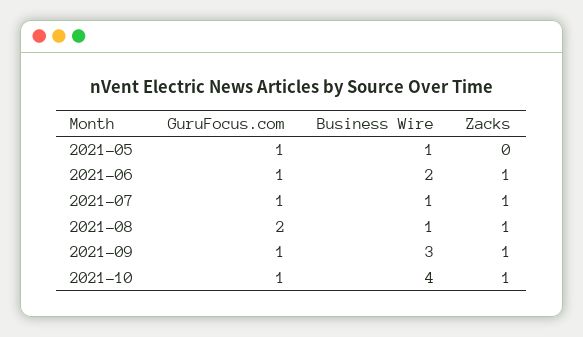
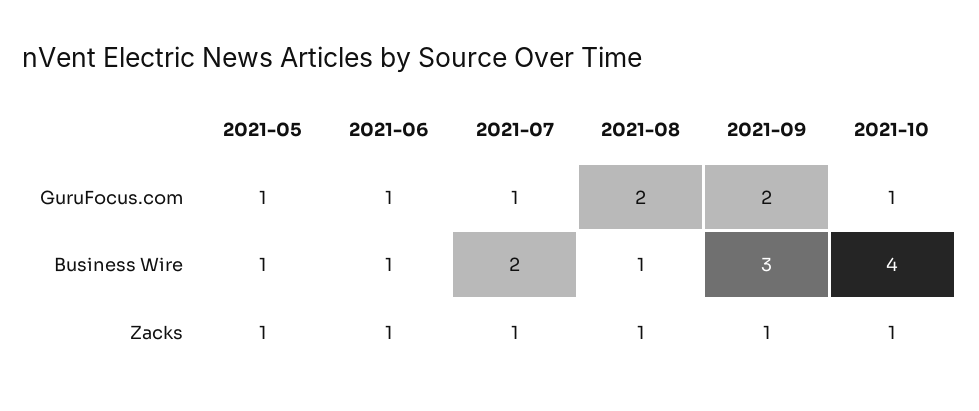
  {
    "GuruFocus.com": {
      "2021-05": 1,
      "2021-06": 1,
      "2021-07": 1,
      "2021-08": 2,
-     "2021-09": 1,
+     "2021-09": 2,
      "2021-10": 1
    },
    "Business Wire": {
      "2021-05": 1,
-     "2021-06": 2,
+     "2021-06": 1,
-     "2021-07": 1,
+     "2021-07": 2,
      "2021-08": 1,
      "2021-09": 3,
      "2021-10": 4
    },
    "Zacks": {
-     "2021-05": 0,
+     "2021-05": 1,
      "2021-06": 1,
      "2021-07": 1,
      "2021-08": 1,
      "2021-09": 1,
      "2021-10": 1
    }
  }

